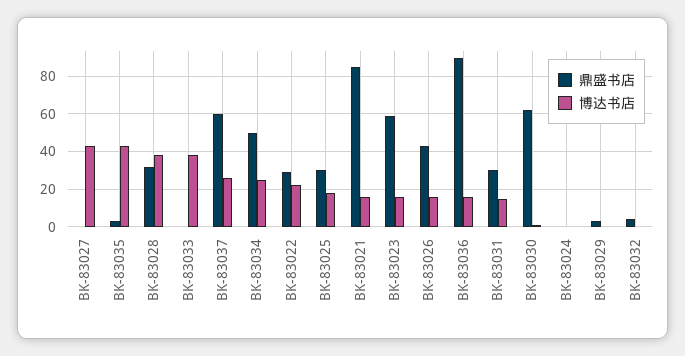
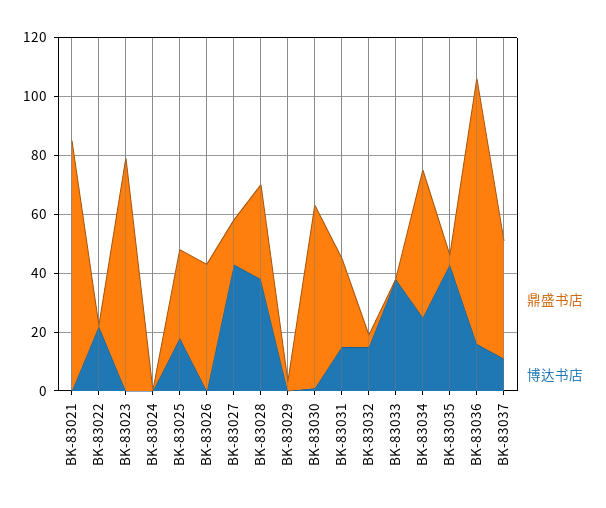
  {
    "鼎盛书店": {
-     "BK-83027": 0,
+     "BK-83027": 15,
      "BK-83035": 5,
      "BK-83028": 30,
      "BK-83033": 0,
-     "BK-83037": 60,
+     "BK-83037": 40,
      "BK-83034": 50,
-     "BK-83022": 30,
+     "BK-83022": 0,
      "BK-83025": 30,
      "BK-83021": 85,
-     "BK-83023": 60,
+     "BK-83023": 80,
      "BK-83026": 45,
      "BK-83036": 90,
      "BK-83031": 30,
      "BK-83030": 60,
      "BK-83024": 0,
      "BK-83029": 5,
      "BK-83032": 5
    },
    "博达书店": {
      "BK-83027": 45,
      "BK-83035": 45,
      "BK-83028": 40,
      "BK-83033": 40,
-     "BK-83037": 25,
+     "BK-83037": 10,
      "BK-83034": 25,
      "BK-83022": 20,
      "BK-83025": 20,
-     "BK-83021": 15,
+     "BK-83021": 0,
-     "BK-83023": 15,
+     "BK-83023": 0,
-     "BK-83026": 15,
+     "BK-83026": 0,
      "BK-83036": 15,
      "BK-83031": 15,
      "BK-83030": 0,
      "BK-83024": 0,
      "BK-83029": 0,
-     "BK-83032": 0
+     "BK-83032": 15
    }
  }

